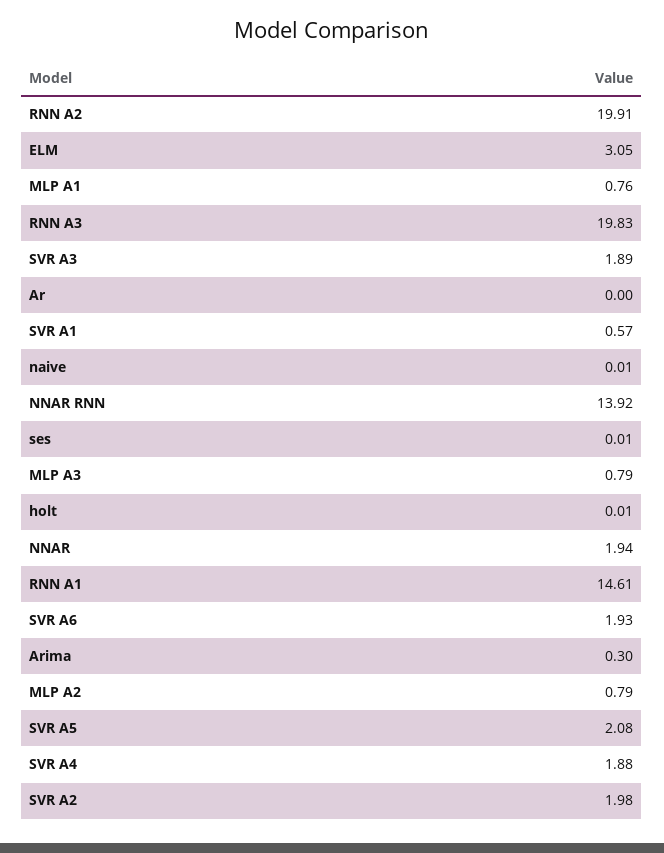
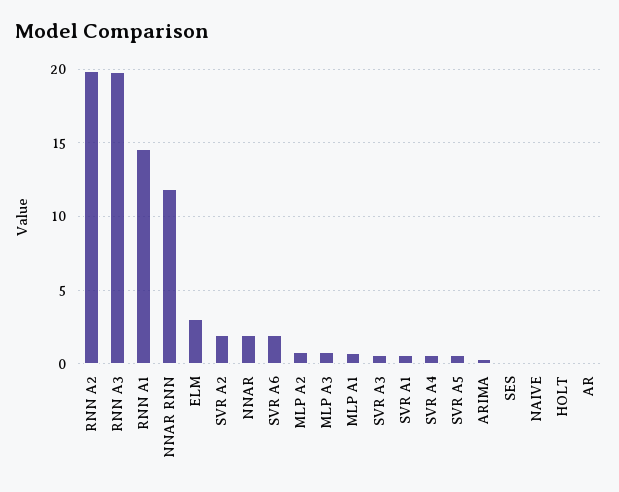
  {
    "RNN A2": 19.91,
    "ELM": 3.05,
    "MLP A1": 0.76,
    "RNN A3": 19.83,
-   "SVR A3": 1.89,
+   "SVR A3": 0.5,
    "Ar": 0,
    "SVR A1": 0.57,
    "naive": 0.01,
-   "NNAR RNN": 13.92,
+   "NNAR RNN": 12,
    "ses": 0.01,
    "MLP A3": 0.79,
    "holt": 0.01,
    "NNAR": 1.94,
    "RNN A1": 14.61,
    "SVR A6": 1.93,
    "Arima": 0.3,
    "MLP A2": 0.79,
-   "SVR A5": 2.08,
+   "SVR A5": 0.5,
-   "SVR A4": 1.88,
+   "SVR A4": 0.5,
    "SVR A2": 1.98
  }

